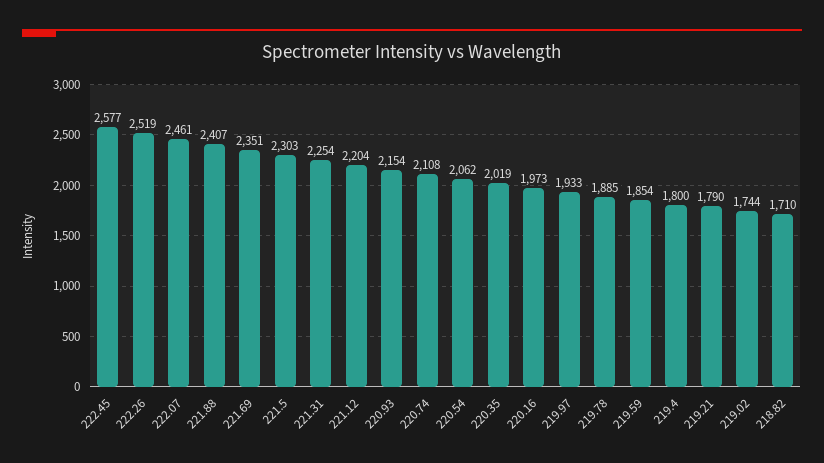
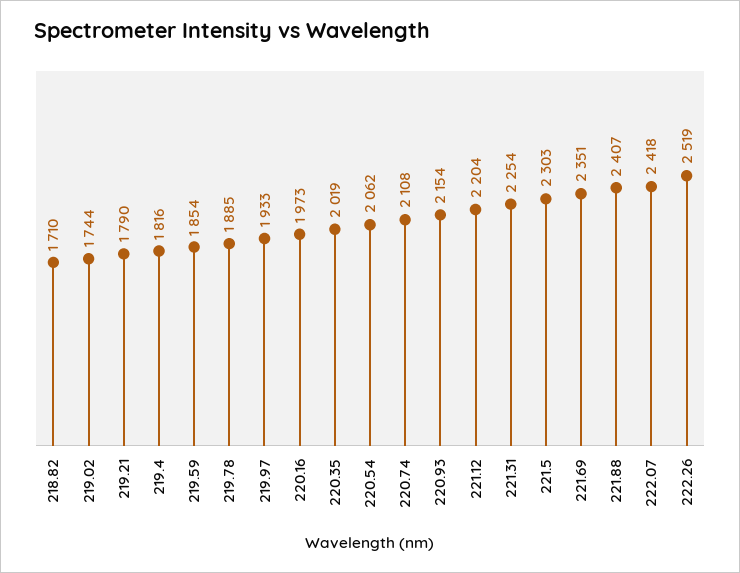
  {
-   "222.45": 2577,
    "222.26": 2519,
-   "222.07": 2461,
+   "222.07": 2418,
    "221.88": 2407,
    "221.69": 2351,
    "221.5": 2303,
    "221.31": 2254,
    "221.12": 2204,
    "220.93": 2154,
    "220.74": 2108,
    "220.54": 2062,
    "220.35": 2019,
    "220.16": 1973,
    "219.97": 1933,
    "219.78": 1885,
    "219.59": 1854,
-   "219.4": 1800,
+   "219.4": 1816,
    "219.21": 1790,
    "219.02": 1744,
    "218.82": 1710
  }

